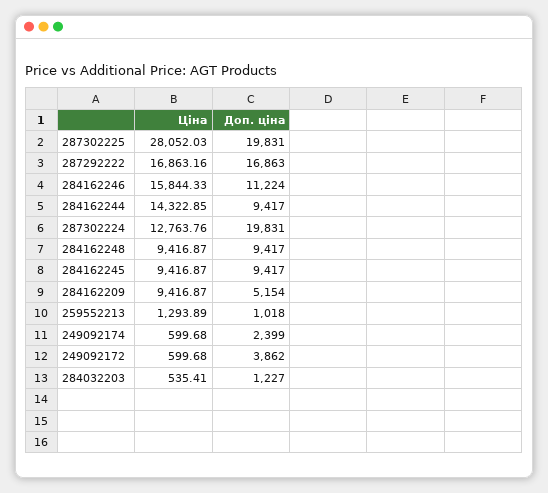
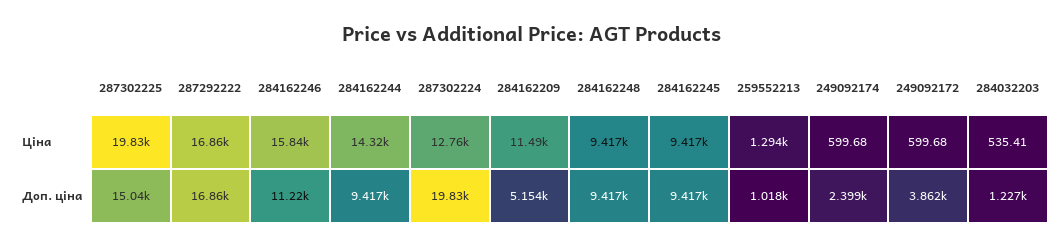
  {
    "Ціна": {
-     "287302225": 28052.03,
+     "287302225": 19830,
      "287292222": 16863.16,
      "284162246": 15844.33,
      "284162244": 14322.85,
      "287302224": 12763.76,
      "284162248": 9416.87,
      "284162245": 9416.87,
-     "284162209": 9416.87,
+     "284162209": 11490,
      "259552213": 1293.89,
      "249092174": 599.68,
      "249092172": 599.68,
      "284032203": 535.41
    },
    "Доп. ціна": {
-     "287302225": 19831,
+     "287302225": 15040,
      "287292222": 16863,
      "284162246": 11224,
      "284162244": 9417,
      "287302224": 19831,
      "284162248": 9417,
      "284162245": 9417,
      "284162209": 5154,
      "259552213": 1018,
      "249092174": 2399,
      "249092172": 3862,
      "284032203": 1227
    }
  }

